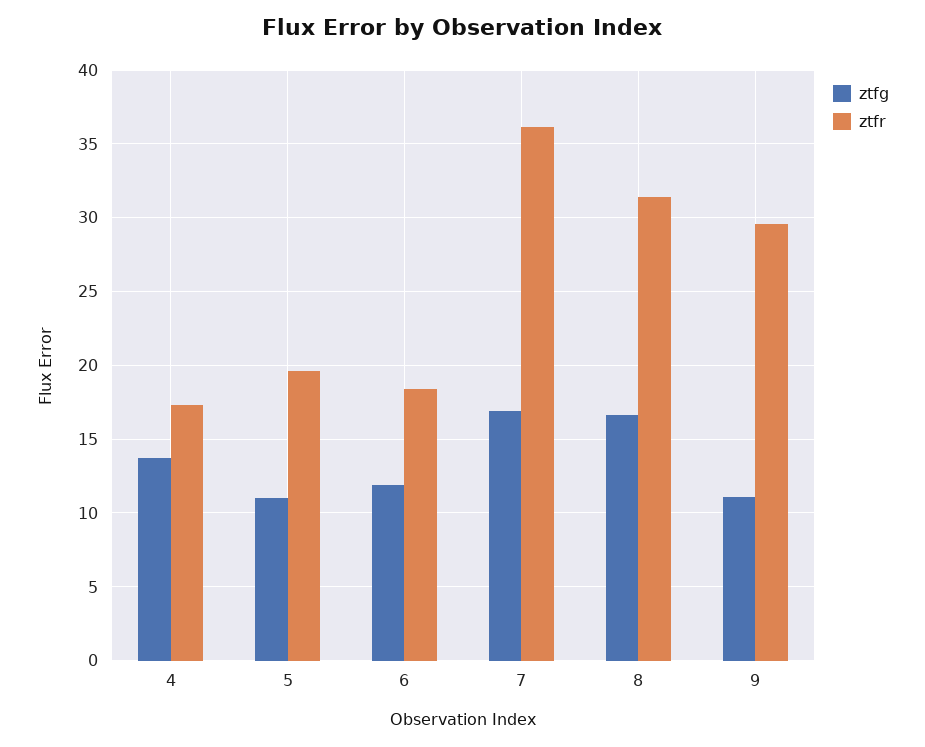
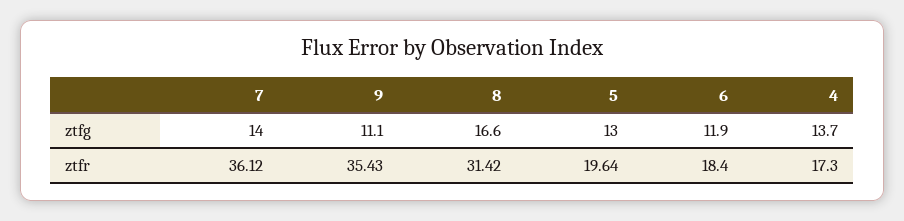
  {
    "ztfg": {
      "4": 13.7,
-     "5": 11,
+     "5": 13,
      "6": 11.9,
-     "7": 17,
+     "7": 14,
      "8": 16.6,
      "9": 11.1
    },
    "ztfr": {
      "4": 17.3,
      "5": 19.64,
      "6": 18.4,
      "7": 36.12,
      "8": 31.42,
-     "9": 29.5
+     "9": 35.43
    }
  }

